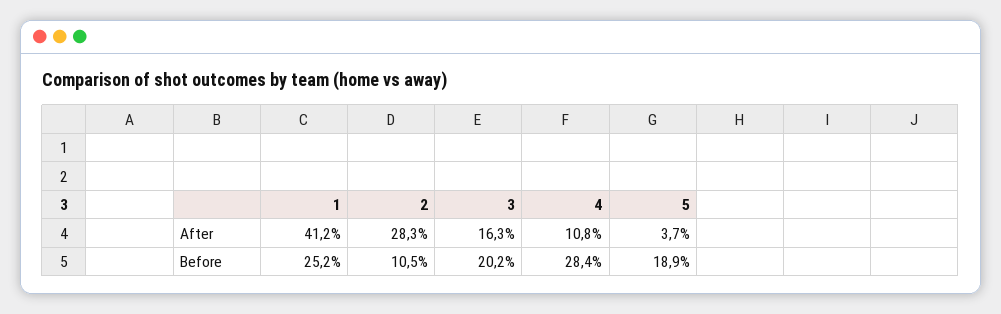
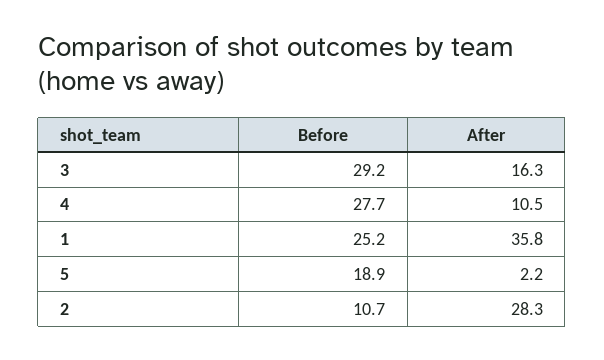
  {
    "1": {
-     "After": 41.2,
+     "After": 35.8,
      "Before": 25.2
    },
    "2": {
      "After": 28.3,
-     "Before": 10.5
+     "Before": 10.7
    },
    "3": {
      "After": 16.3,
-     "Before": 20.2
+     "Before": 29.2
    },
    "4": {
-     "After": 10.8,
+     "After": 10.5,
-     "Before": 28.4
+     "Before": 27.7
    },
    "5": {
-     "After": 3.7,
+     "After": 2.2,
      "Before": 18.9
    }
  }

